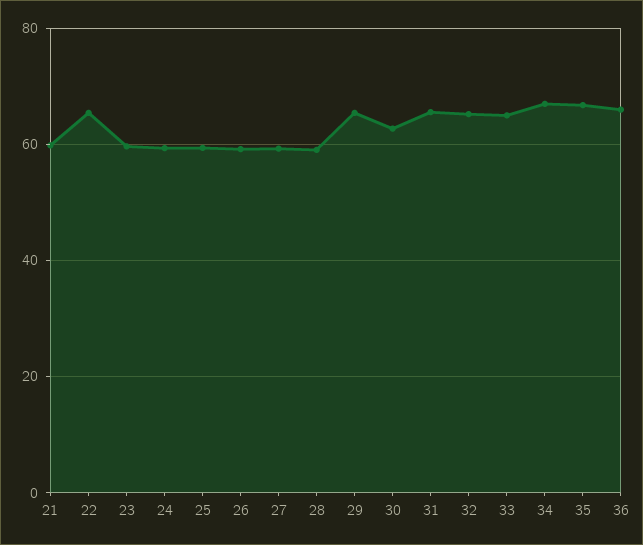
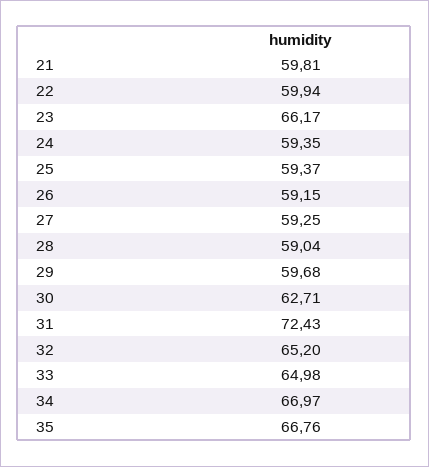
  {
    "21": 59.81,
-   "22": 66,
+   "22": 59.94,
-   "23": 60,
+   "23": 66.17,
    "24": 59.35,
    "25": 59.37,
    "26": 59.15,
    "27": 59.25,
    "28": 59.04,
-   "29": 66,
+   "29": 59.68,
    "30": 62.71,
-   "31": 66,
+   "31": 72.43,
    "32": 65.2,
    "33": 64.98,
    "34": 66.97,
-   "35": 66.76,
+   "35": 66.76
-   "36": 66
  }

